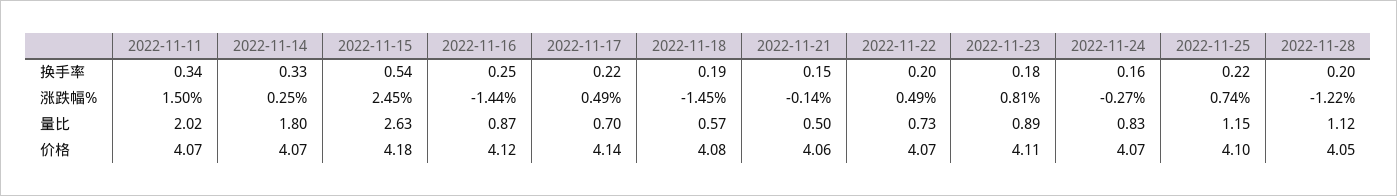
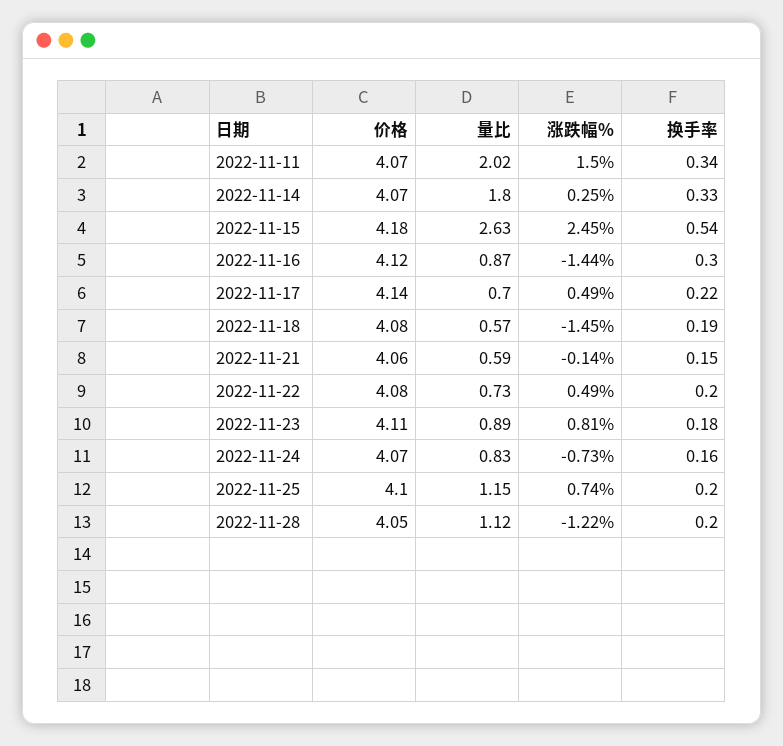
  {
    "2022-11-11": {
      "换手率": 0.34,
      "涨跌幅%": 1.5,
      "量比": 2.02,
      "价格": 4.07
    },
    "2022-11-14": {
      "换手率": 0.33,
      "涨跌幅%": 0.25,
      "量比": 1.8,
      "价格": 4.07
    },
    "2022-11-15": {
      "换手率": 0.54,
      "涨跌幅%": 2.45,
      "量比": 2.63,
      "价格": 4.18
    },
    "2022-11-16": {
-     "换手率": 0.25,
+     "换手率": 0.3,
      "涨跌幅%": -1.44,
      "量比": 0.87,
      "价格": 4.12
    },
    "2022-11-17": {
      "换手率": 0.22,
      "涨跌幅%": 0.49,
      "量比": 0.7,
      "价格": 4.14
    },
    "2022-11-18": {
      "换手率": 0.19,
      "涨跌幅%": -1.45,
      "量比": 0.57,
      "价格": 4.08
    },
    "2022-11-21": {
      "换手率": 0.15,
      "涨跌幅%": -0.14,
-     "量比": 0.5,
+     "量比": 0.59,
      "价格": 4.06
    },
    "2022-11-22": {
      "换手率": 0.2,
      "涨跌幅%": 0.49,
      "量比": 0.73,
-     "价格": 4.07
+     "价格": 4.08
    },
    "2022-11-23": {
      "换手率": 0.18,
      "涨跌幅%": 0.81,
      "量比": 0.89,
      "价格": 4.11
    },
    "2022-11-24": {
      "换手率": 0.16,
-     "涨跌幅%": -0.27,
+     "涨跌幅%": -0.73,
      "量比": 0.83,
      "价格": 4.07
    },
    "2022-11-25": {
-     "换手率": 0.22,
+     "换手率": 0.2,
      "涨跌幅%": 0.74,
      "量比": 1.15,
      "价格": 4.1
    },
    "2022-11-28": {
      "换手率": 0.2,
      "涨跌幅%": -1.22,
      "量比": 1.12,
      "价格": 4.05
    }
  }

